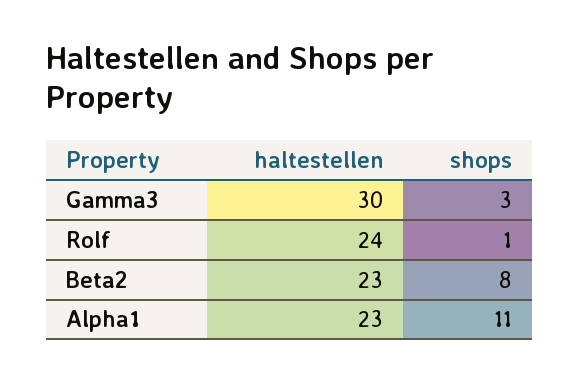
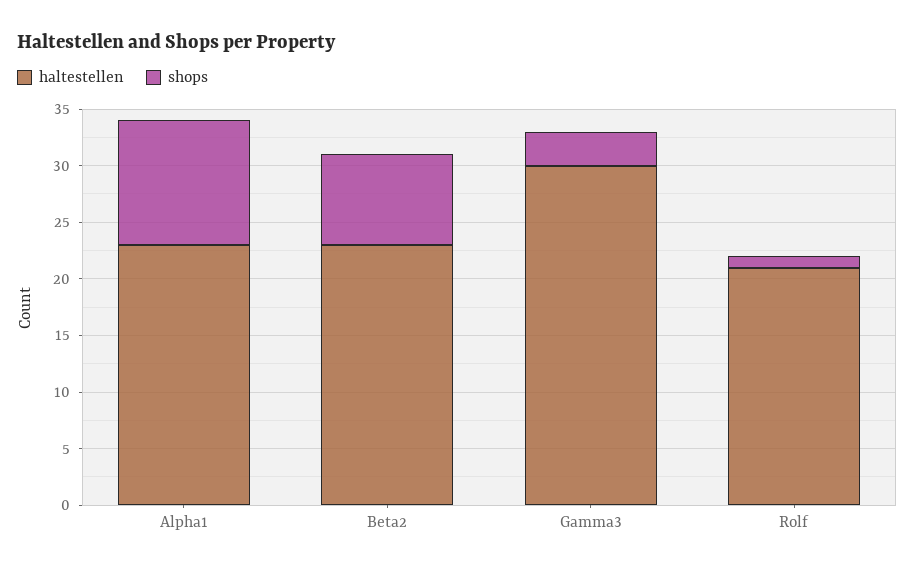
  {
    "haltestellen": {
      "Gamma3": 30,
-     "Rolf": 24,
+     "Rolf": 21,
      "Beta2": 23,
      "Alpha1": 23
    },
    "shops": {
      "Gamma3": 3,
      "Rolf": 1,
      "Beta2": 8,
      "Alpha1": 11
    }
  }

